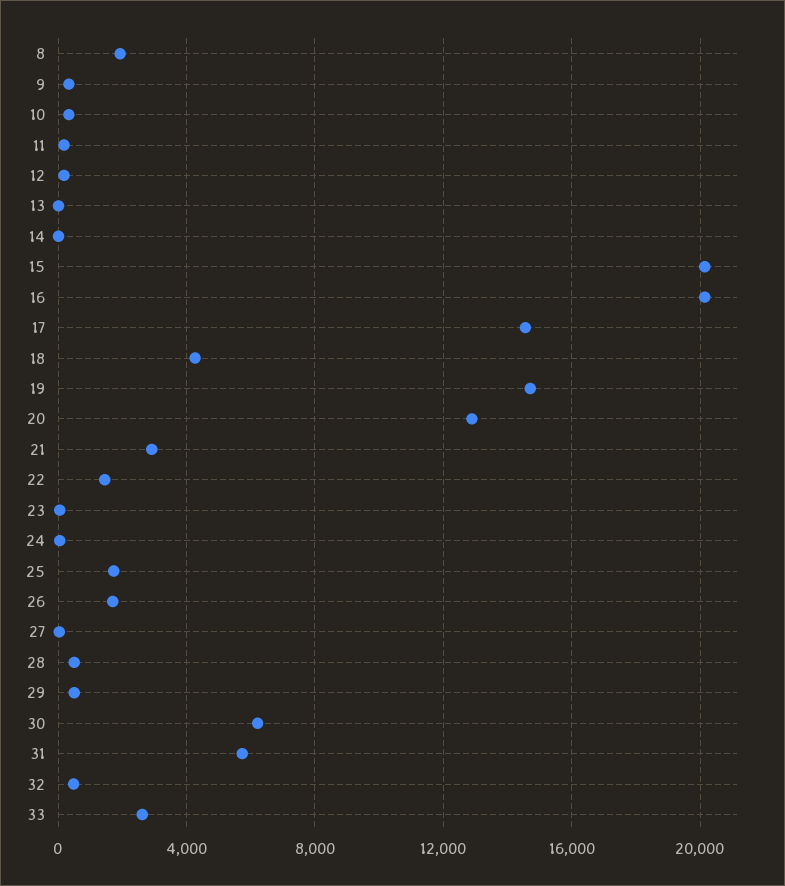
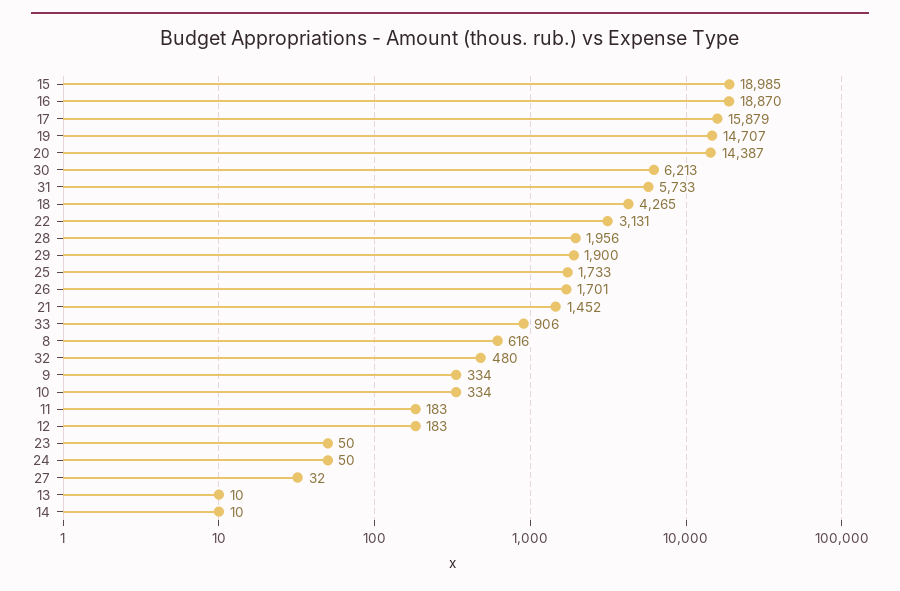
  {
-   "8": 2000,
+   "8": 616,
    "9": 334,
    "10": 334,
    "11": 183,
    "12": 183,
    "13": 10,
    "14": 10,
-   "15": 20000,
+   "15": 18985,
-   "16": 20000,
+   "16": 18870,
-   "17": 14500,
+   "17": 15879,
    "18": 4265,
    "19": 14707,
-   "20": 13000,
+   "20": 14387,
-   "21": 3000,
+   "21": 1452,
-   "22": 1500,
+   "22": 3131,
    "23": 50,
    "24": 50,
    "25": 1733,
    "26": 1701,
    "27": 32,
-   "28": 500,
+   "28": 1956,
-   "29": 500,
+   "29": 1900,
    "30": 6213,
    "31": 5733,
    "32": 480,
-   "33": 2500
+   "33": 906
  }

